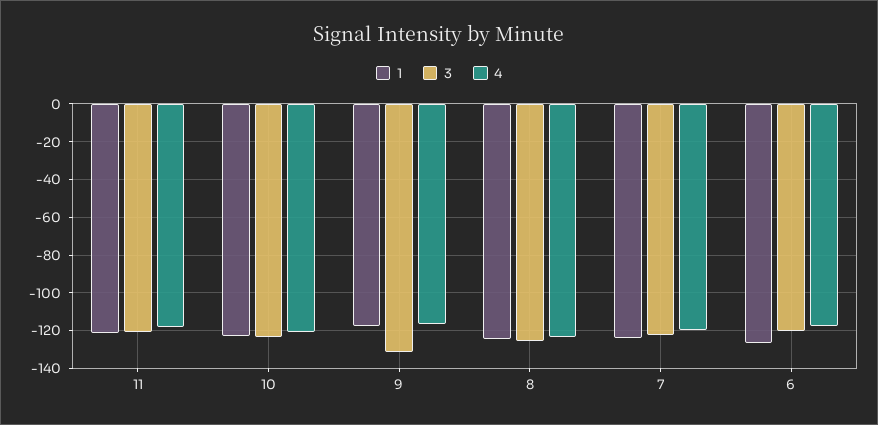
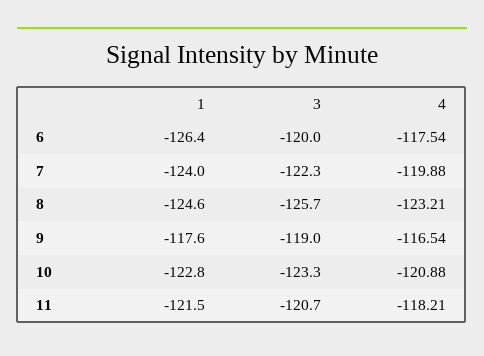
  {
    "1": {
      "11": -121.5,
      "10": -122.8,
      "9": -117.6,
      "8": -124.6,
      "7": -124,
      "6": -126.4
    },
    "3": {
      "11": -120.7,
      "10": -123.3,
-     "9": -130,
+     "9": -119,
      "8": -125.7,
      "7": -122.3,
      "6": -120
    },
    "4": {
      "11": -118.21,
      "10": -120.88,
      "9": -116.54,
      "8": -123.21,
      "7": -119.88,
      "6": -117.54
    }
  }

